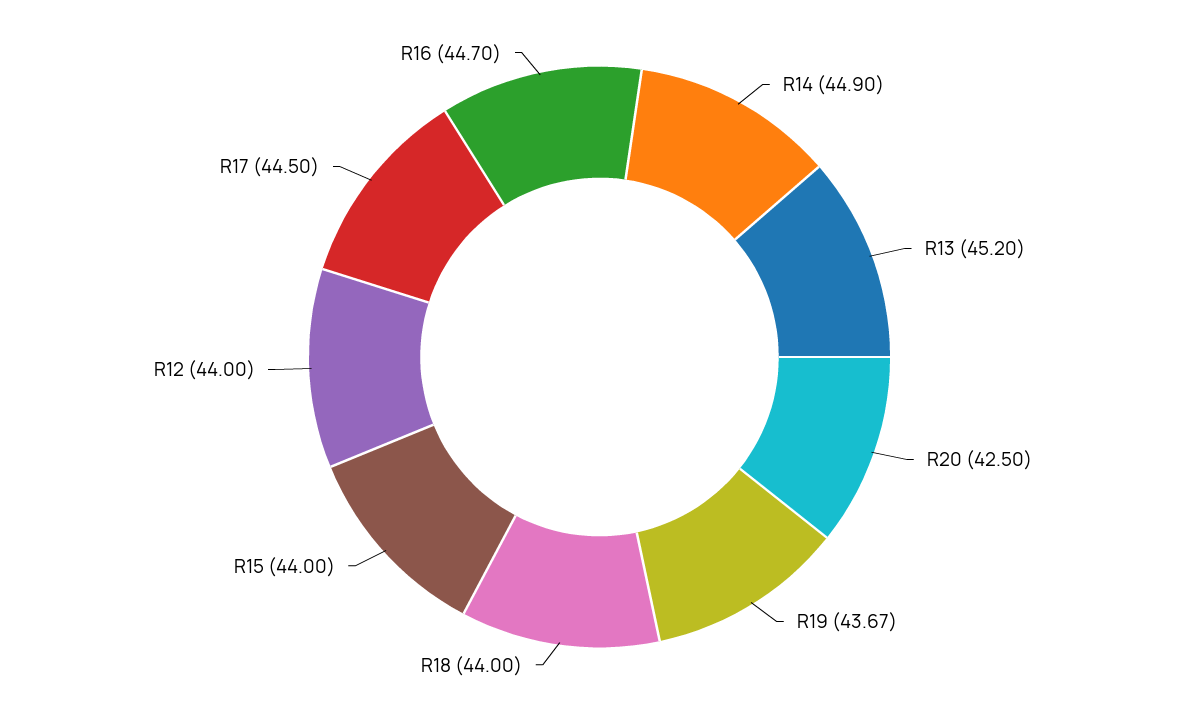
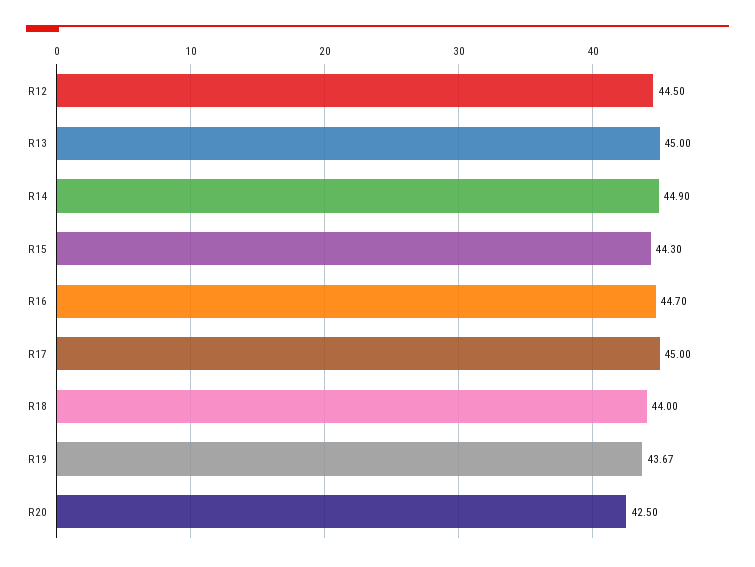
  {
    "R14": 44.9,
-   "R13": 45.2,
+   "R13": 45,
    "R20": 42.5,
    "R19": 43.67,
    "R18": 44,
-   "R15": 44,
+   "R15": 44.3,
-   "R12": 44,
+   "R12": 44.5,
-   "R17": 44.5,
+   "R17": 45,
    "R16": 44.7
  }

